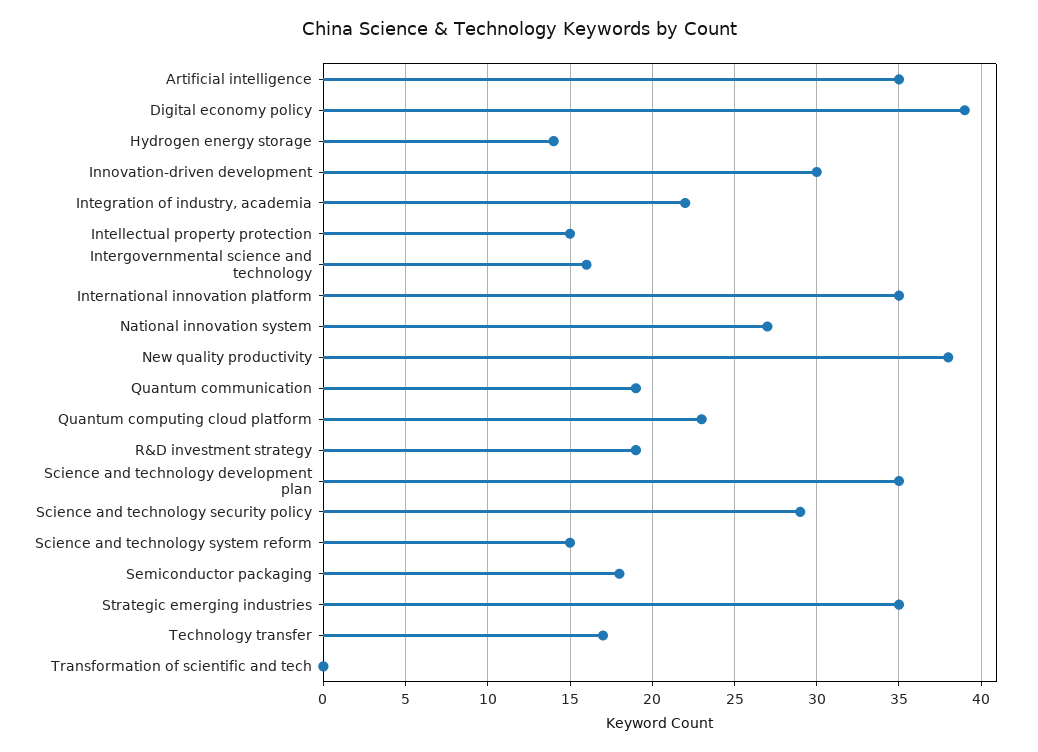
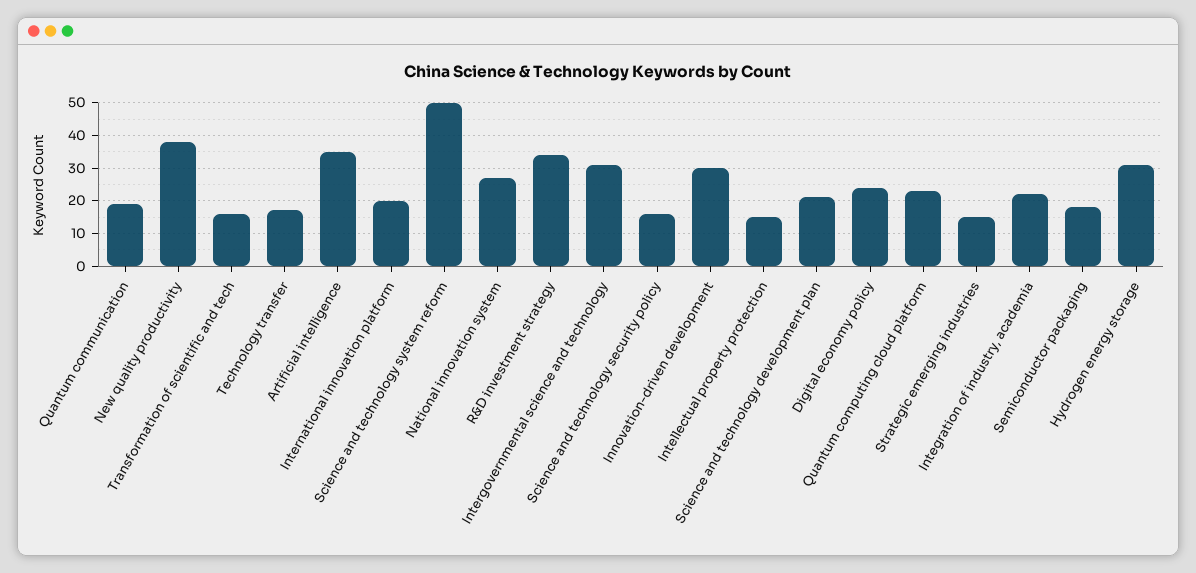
  {
    "Artificial intelligence": 35,
-   "Digital economy policy": 39,
+   "Digital economy policy": 25,
-   "Hydrogen energy storage": 14,
+   "Hydrogen energy storage": 30,
    "Innovation-driven development": 30,
    "Integration of industry, academia": 22,
    "Intellectual property protection": 15,
-   "Intergovernmental science and technology": 16,
+   "Intergovernmental science and technology": 30,
-   "International innovation platform": 35,
+   "International innovation platform": 20,
    "National innovation system": 27,
    "New quality productivity": 38,
    "Quantum communication": 19,
    "Quantum computing cloud platform": 23,
-   "R&D investment strategy": 19,
+   "R&D investment strategy": 35,
-   "Science and technology development plan": 35,
+   "Science and technology development plan": 20,
-   "Science and technology security policy": 29,
+   "Science and technology security policy": 15,
-   "Science and technology system reform": 15,
+   "Science and technology system reform": 50,
    "Semiconductor packaging": 18,
-   "Strategic emerging industries": 35,
+   "Strategic emerging industries": 15,
    "Technology transfer": 17,
-   "Transformation of scientific and tech": 0
+   "Transformation of scientific and tech": 15
  }

